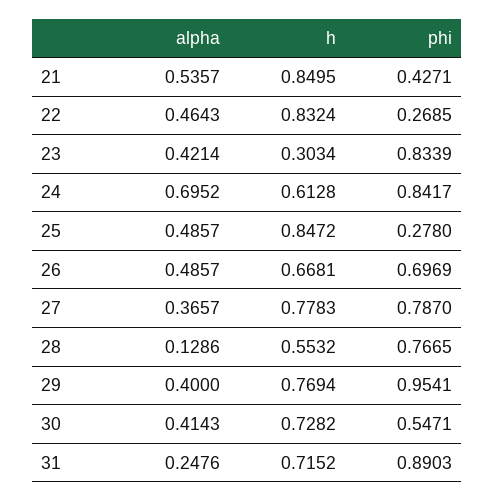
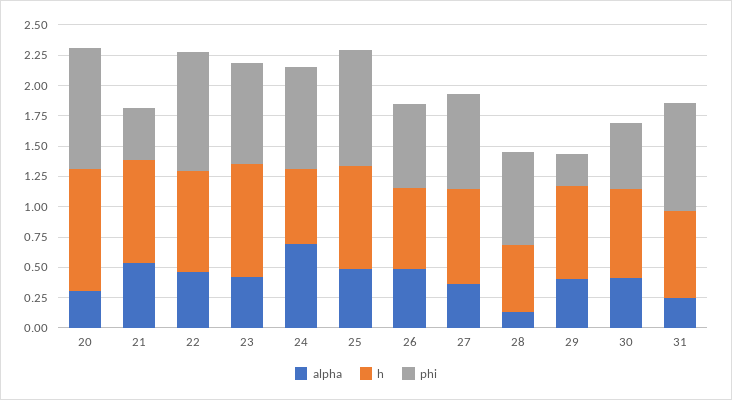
  {
    "alpha": {
      "21": 0.5357,
      "22": 0.4643,
      "23": 0.4214,
      "24": 0.6952,
      "25": 0.4857,
      "26": 0.4857,
      "27": 0.3657,
      "28": 0.1286,
      "29": 0.4,
      "30": 0.4143,
-     "31": 0.2476
+     "31": 0.2476,
+     "20": 0.25
    },
    "h": {
      "21": 0.8495,
      "22": 0.8324,
-     "23": 0.3034,
+     "23": 1,
      "24": 0.6128,
      "25": 0.8472,
      "26": 0.6681,
      "27": 0.7783,
      "28": 0.5532,
      "29": 0.7694,
      "30": 0.7282,
-     "31": 0.7152
+     "31": 0.7152,
+     "20": 1
    },
    "phi": {
      "21": 0.4271,
-     "22": 0.2685,
+     "22": 1,
      "23": 0.8339,
      "24": 0.8417,
-     "25": 0.278,
+     "25": 1,
      "26": 0.6969,
      "27": 0.787,
      "28": 0.7665,
-     "29": 0.9541,
+     "29": 0.25,
      "30": 0.5471,
-     "31": 0.8903
+     "31": 0.8903,
+     "20": 1
    }
  }

